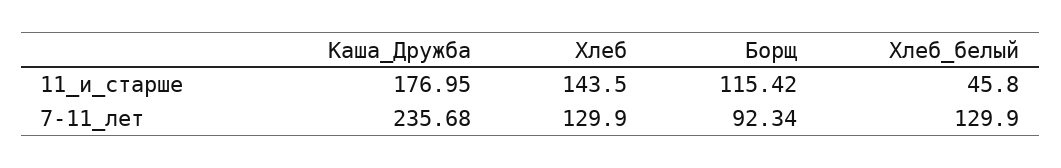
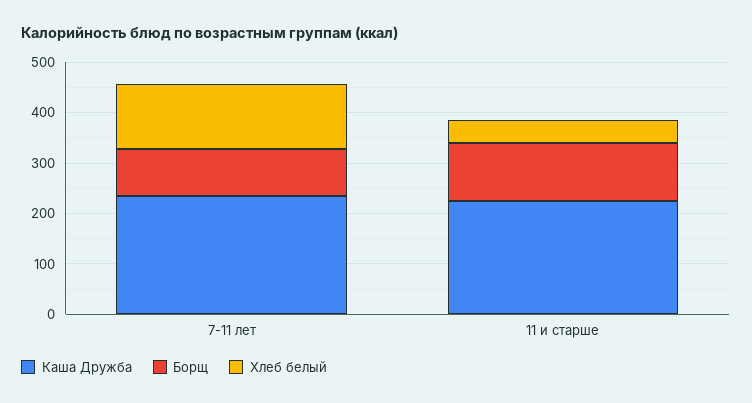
  {
    "Каша_Дружба": {
-     "11_и_старше": 176.95,
+     "11_и_старше": 220,
      "7-11_лет": 235.68
    },
-   "Хлеб": {
-     "11_и_старше": 143.5,
-     "7-11_лет": 129.9
-   },
    "Борщ": {
      "11_и_старше": 115.42,
      "7-11_лет": 92.34
    },
    "Хлеб_белый": {
      "11_и_старше": 45.8,
      "7-11_лет": 129.9
    }
  }

